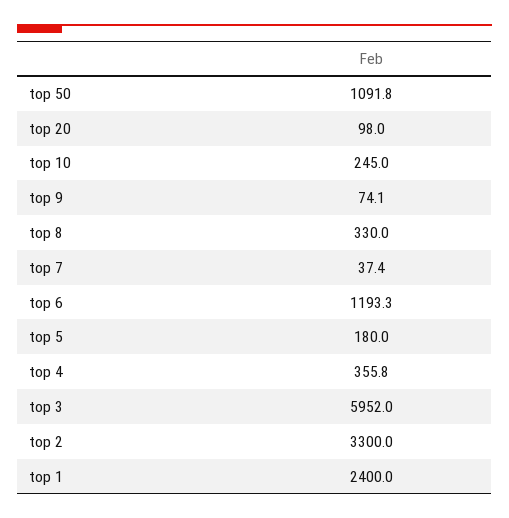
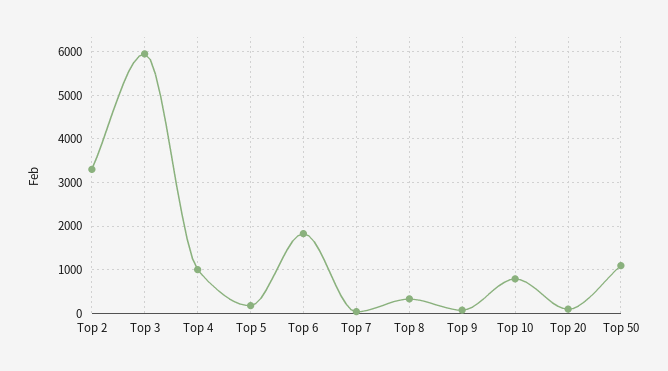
  {
    "top 50": 1091.8,
    "top 20": 98,
-   "top 10": 245,
+   "top 10": 800,
    "top 9": 74.1,
    "top 8": 330,
    "top 7": 37.4,
-   "top 6": 1193.3,
+   "top 6": 1800,
    "top 5": 180,
-   "top 4": 355.8,
+   "top 4": 1000,
    "top 3": 5952,
-   "top 2": 3300,
+   "top 2": 3300
-   "top 1": 2400
  }

